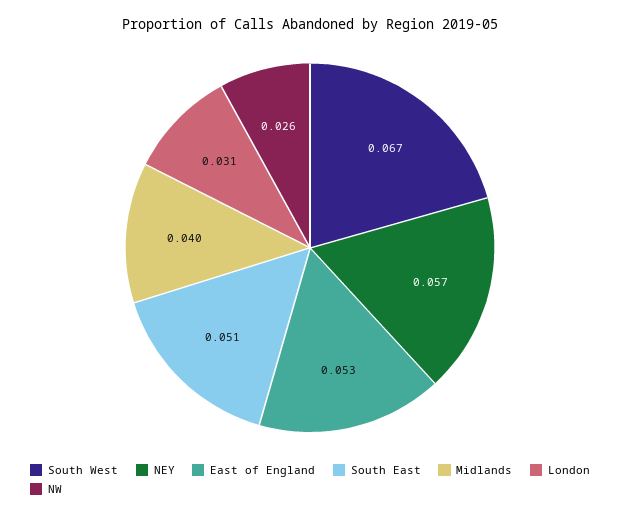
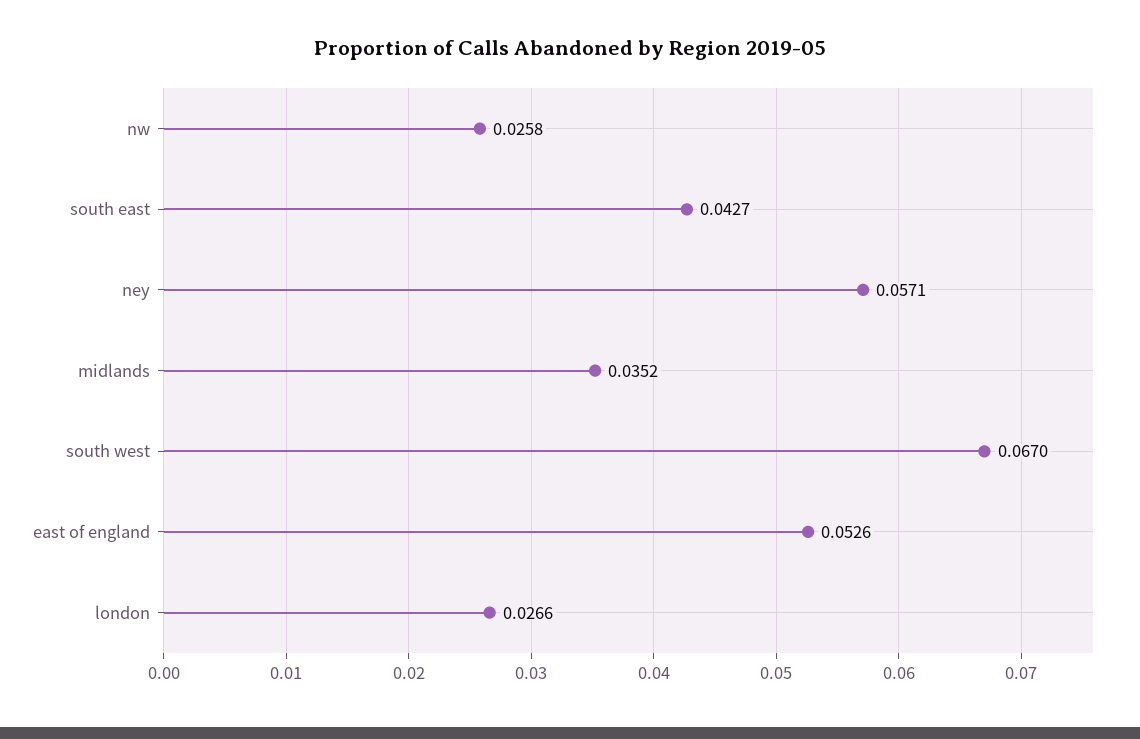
  {
    "South West": 0.067,
    "NEY": 0.0571,
    "East of England": 0.0526,
-   "South East": 0.051,
+   "South East": 0.0427,
-   "Midlands": 0.04,
+   "Midlands": 0.0352,
-   "London": 0.031,
+   "London": 0.0266,
    "NW": 0.0258
  }

